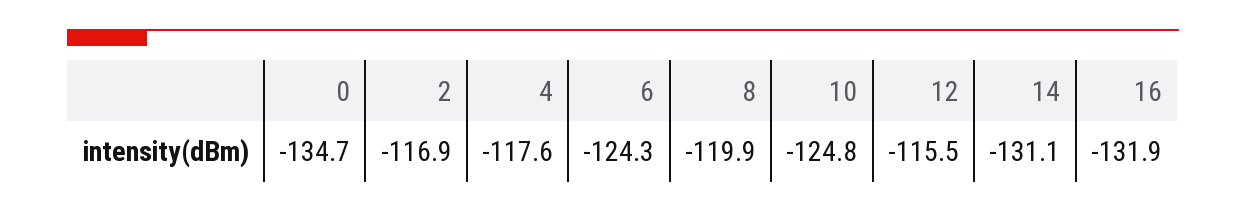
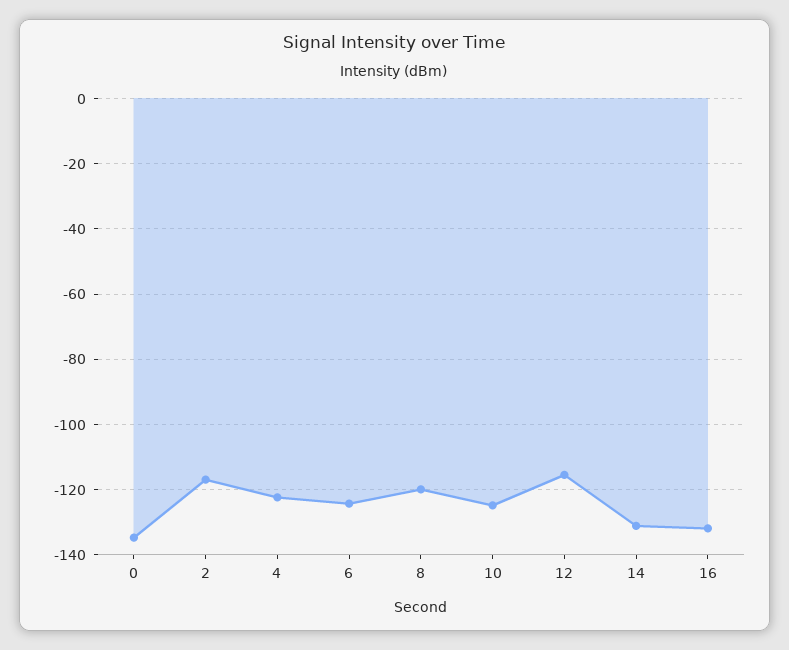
  {
    "0": -134.7,
    "2": -116.9,
-   "4": -117.6,
+   "4": -122,
    "6": -124.3,
    "8": -119.9,
    "10": -124.8,
    "12": -115.5,
    "14": -131.1,
    "16": -131.9
  }

